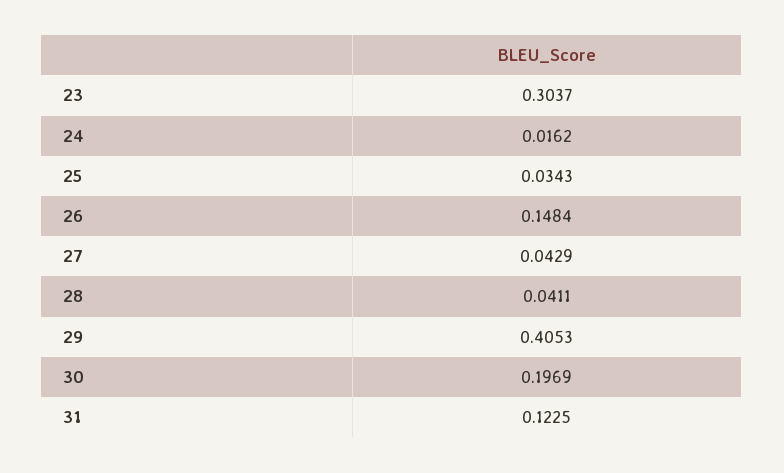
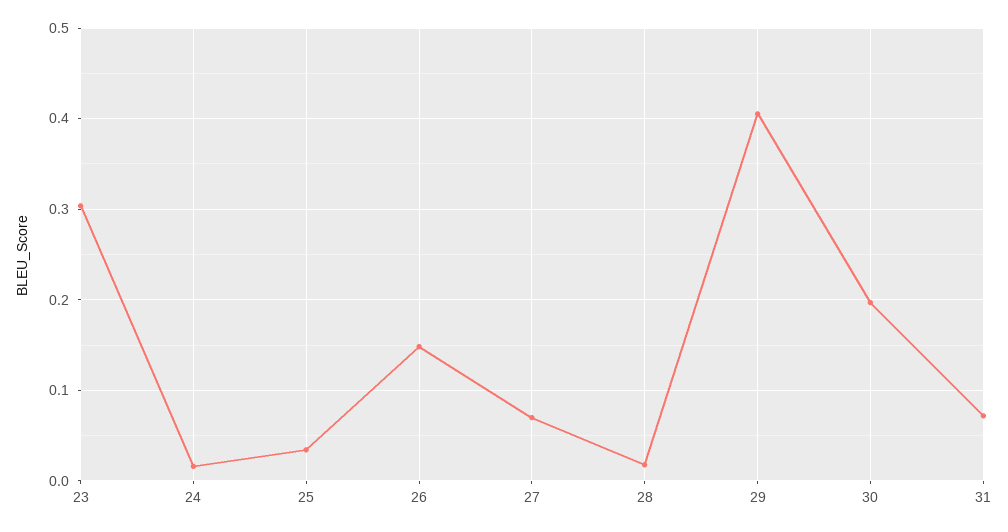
  {
    "23": 0.3037,
    "24": 0.0162,
    "25": 0.0343,
    "26": 0.1484,
-   "27": 0.0429,
+   "27": 0.07,
-   "28": 0.0411,
+   "28": 0.02,
    "29": 0.4053,
    "30": 0.1969,
-   "31": 0.1225
+   "31": 0.07
  }

